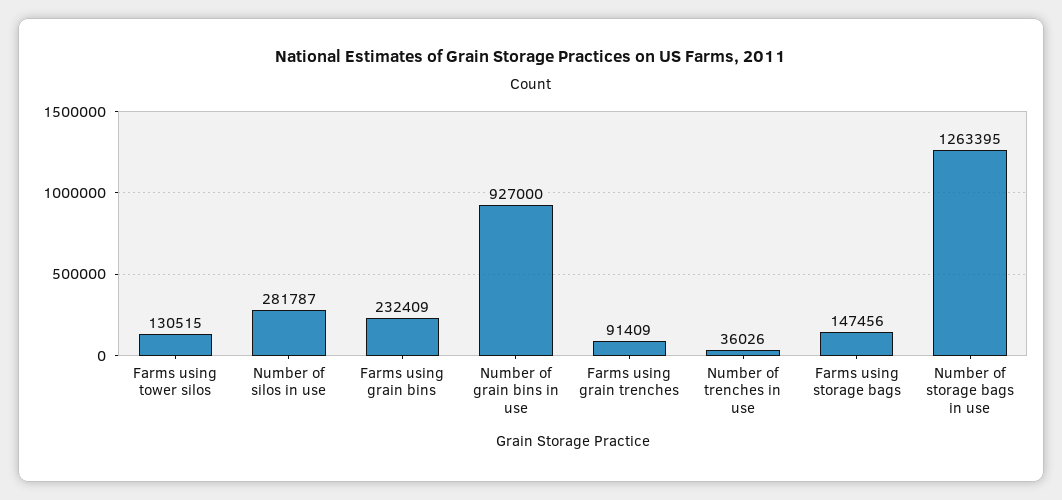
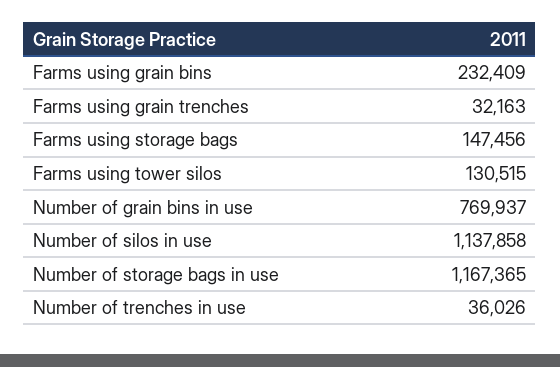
  {
    "Farms using tower silos": 130515,
-   "Number of silos in use": 281787,
+   "Number of silos in use": 1137858,
    "Farms using grain bins": 232409,
-   "Number of grain bins in use": 927000,
+   "Number of grain bins in use": 769937,
-   "Farms using grain trenches": 91409,
+   "Farms using grain trenches": 32163,
    "Number of trenches in use": 36026,
    "Farms using storage bags": 147456,
-   "Number of storage bags in use": 1263395
+   "Number of storage bags in use": 1167365
  }

